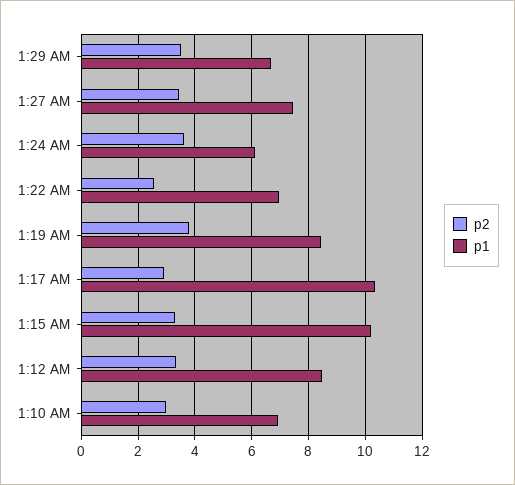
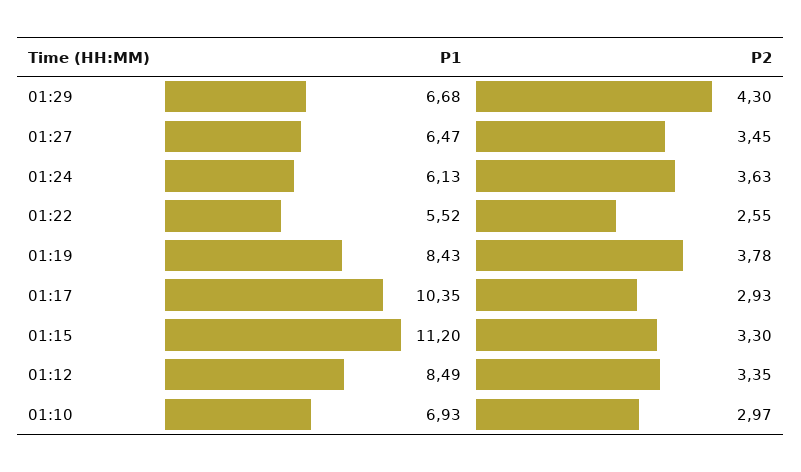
  {
    "p2": {
-     "1:29 AM": 3.5,
+     "1:29 AM": 4.3,
      "1:27 AM": 3.45,
      "1:24 AM": 3.63,
      "1:22 AM": 2.55,
      "1:19 AM": 3.78,
      "1:17 AM": 2.93,
      "1:15 AM": 3.3,
      "1:12 AM": 3.35,
      "1:10 AM": 2.97
    },
    "p1": {
      "1:29 AM": 6.68,
-     "1:27 AM": 7.5,
+     "1:27 AM": 6.47,
      "1:24 AM": 6.13,
-     "1:22 AM": 7,
+     "1:22 AM": 5.52,
      "1:19 AM": 8.43,
      "1:17 AM": 10.35,
-     "1:15 AM": 10.25,
+     "1:15 AM": 11.2,
      "1:12 AM": 8.49,
      "1:10 AM": 6.93
    }
  }

